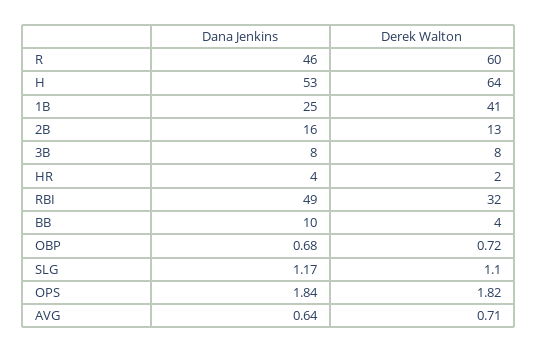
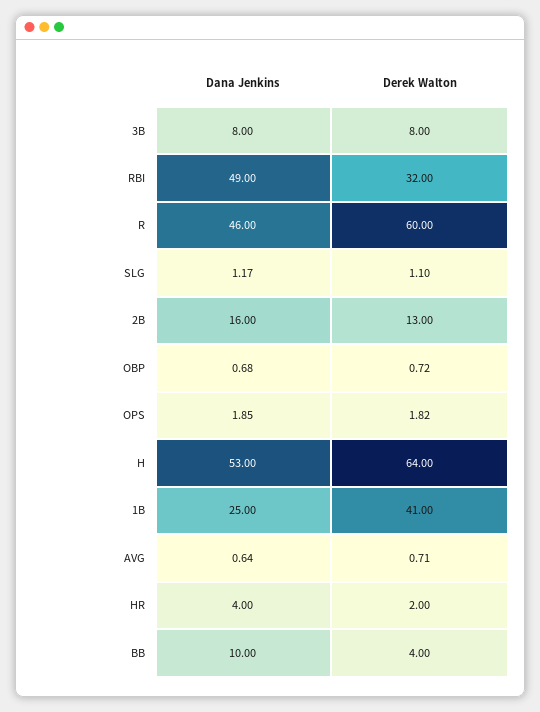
  {
    "Dana Jenkins": {
      "R": 46,
      "H": 53,
      "1B": 25,
      "2B": 16,
      "3B": 8,
      "HR": 4,
      "RBI": 49,
      "BB": 10,
      "OBP": 0.68,
      "SLG": 1.17,
-     "OPS": 1.84,
+     "OPS": 1.85,
      "AVG": 0.64
    },
    "Derek Walton": {
      "R": 60,
      "H": 64,
      "1B": 41,
      "2B": 13,
      "3B": 8,
      "HR": 2,
      "RBI": 32,
      "BB": 4,
      "OBP": 0.72,
      "SLG": 1.1,
      "OPS": 1.82,
      "AVG": 0.71
    }
  }

